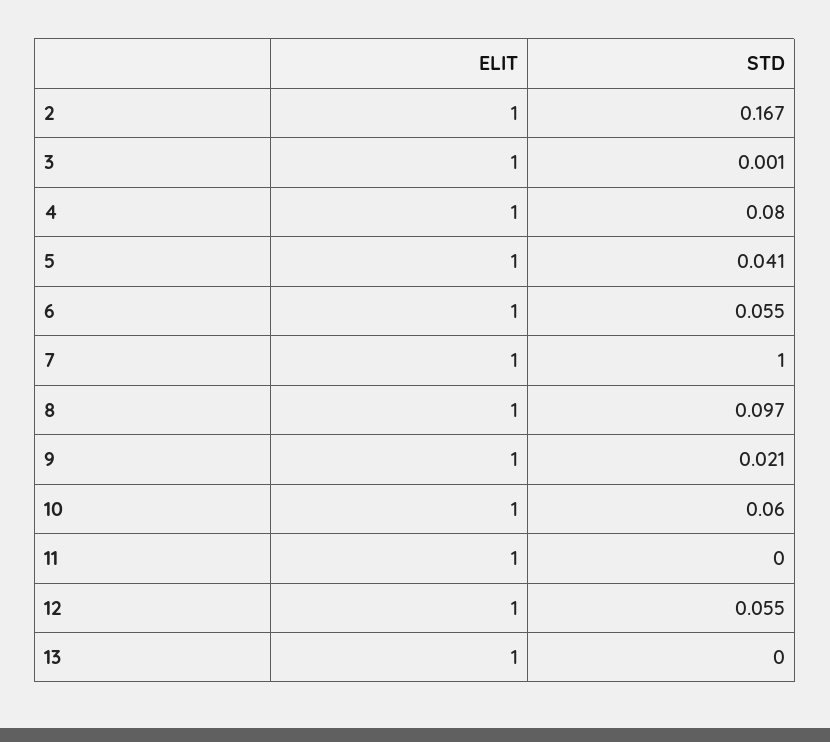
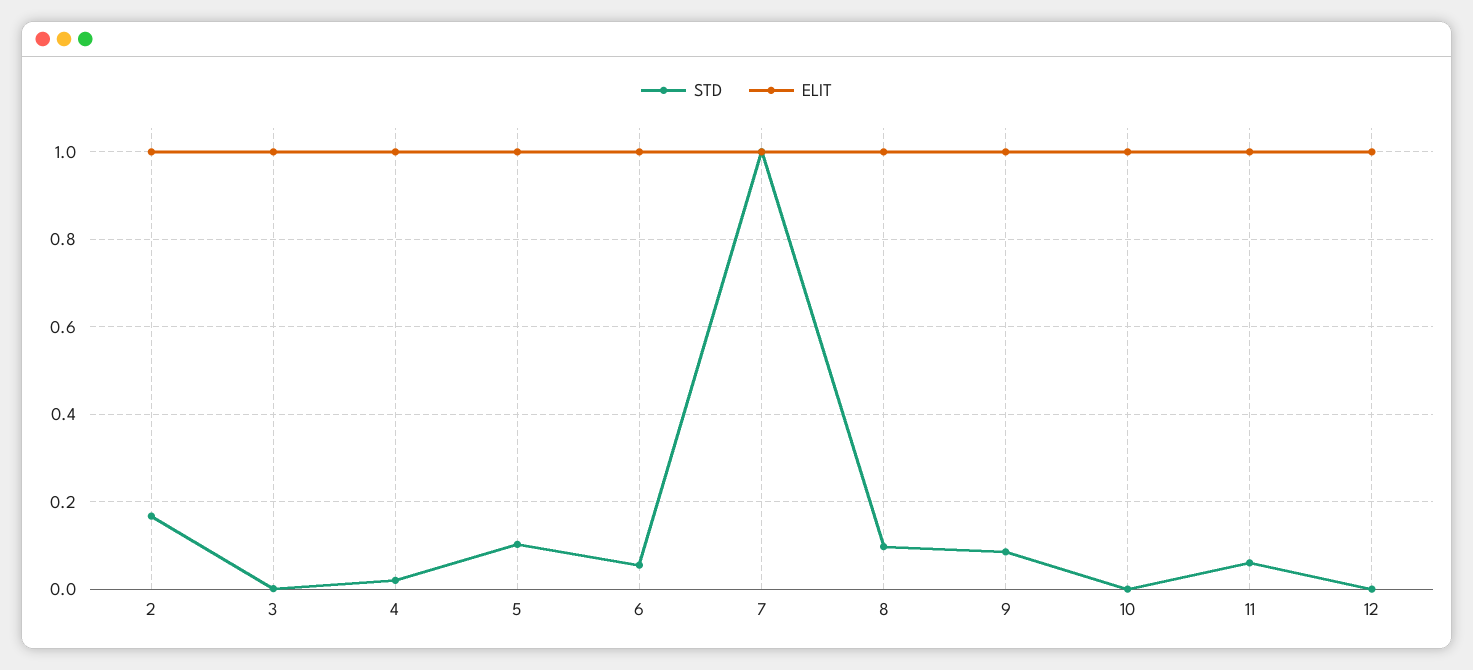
  {
    "ELIT": {
      "2": 1,
      "3": 1,
      "4": 1,
      "5": 1,
      "6": 1,
      "7": 1,
      "8": 1,
      "9": 1,
      "10": 1,
      "11": 1,
-     "12": 1,
+     "12": 1
-     "13": 1
    },
    "STD": {
      "2": 0.167,
      "3": 0.001,
-     "4": 0.08,
+     "4": 0.02,
-     "5": 0.041,
+     "5": 0.1,
      "6": 0.055,
      "7": 1,
      "8": 0.097,
-     "9": 0.021,
+     "9": 0.08,
-     "10": 0.06,
+     "10": 0,
-     "11": 0,
+     "11": 0.06,
-     "12": 0.055,
+     "12": 0
-     "13": 0
    }
  }

